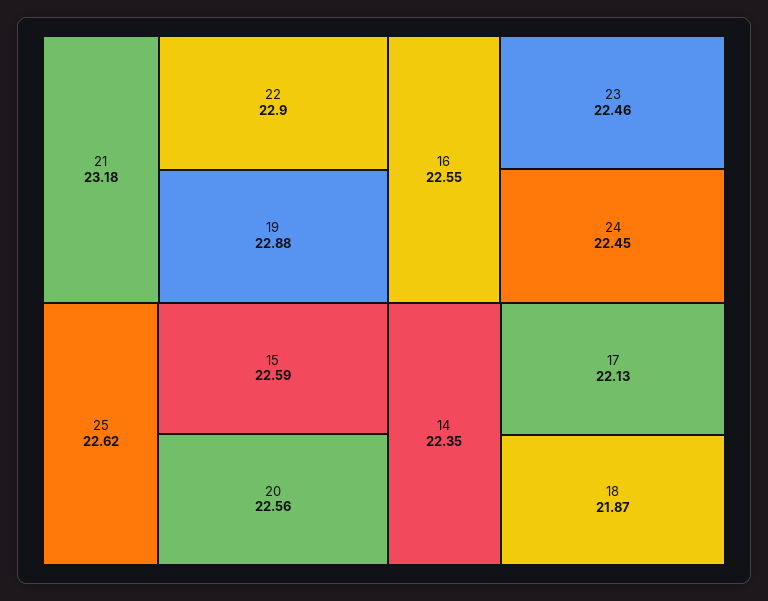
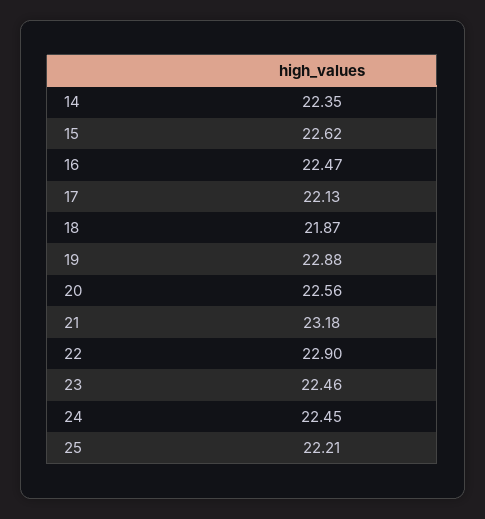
  {
    "21": 23.18,
    "22": 22.9,
    "19": 22.88,
-   "25": 22.62,
+   "25": 22.21,
-   "15": 22.59,
+   "15": 22.62,
    "20": 22.56,
-   "16": 22.55,
+   "16": 22.47,
    "23": 22.46,
    "24": 22.45,
    "14": 22.35,
    "17": 22.13,
    "18": 21.87
  }

